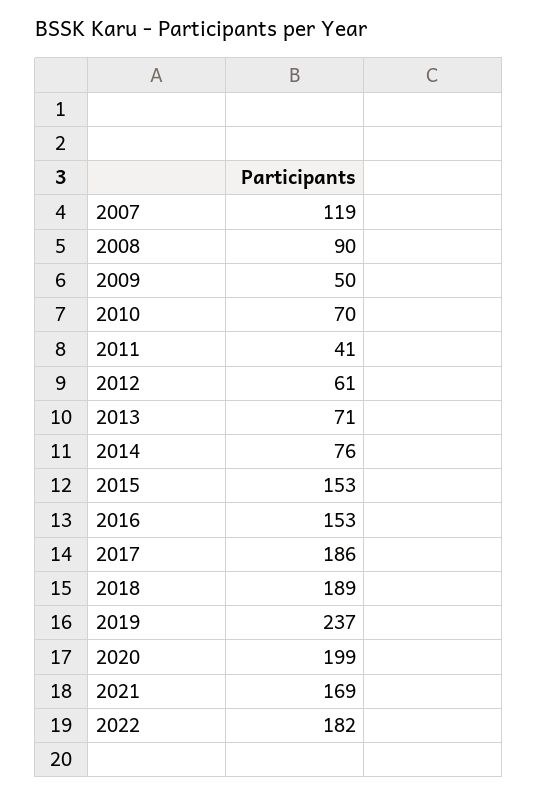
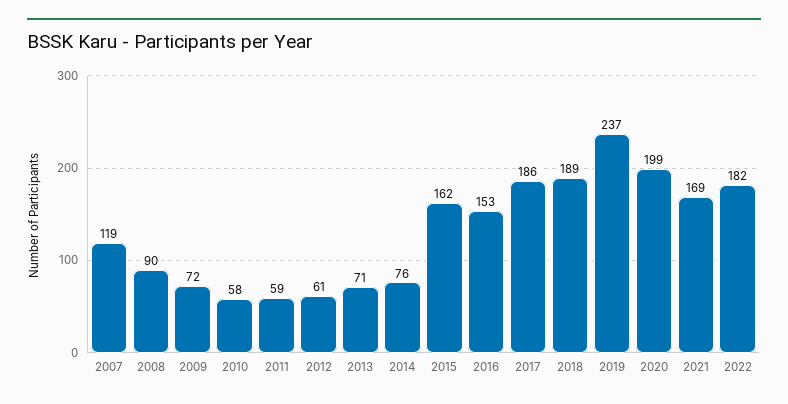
  {
    "2007": 119,
    "2008": 90,
-   "2009": 50,
+   "2009": 72,
-   "2010": 70,
+   "2010": 58,
-   "2011": 41,
+   "2011": 59,
    "2012": 61,
    "2013": 71,
    "2014": 76,
-   "2015": 153,
+   "2015": 162,
    "2016": 153,
    "2017": 186,
    "2018": 189,
    "2019": 237,
    "2020": 199,
    "2021": 169,
    "2022": 182
  }

